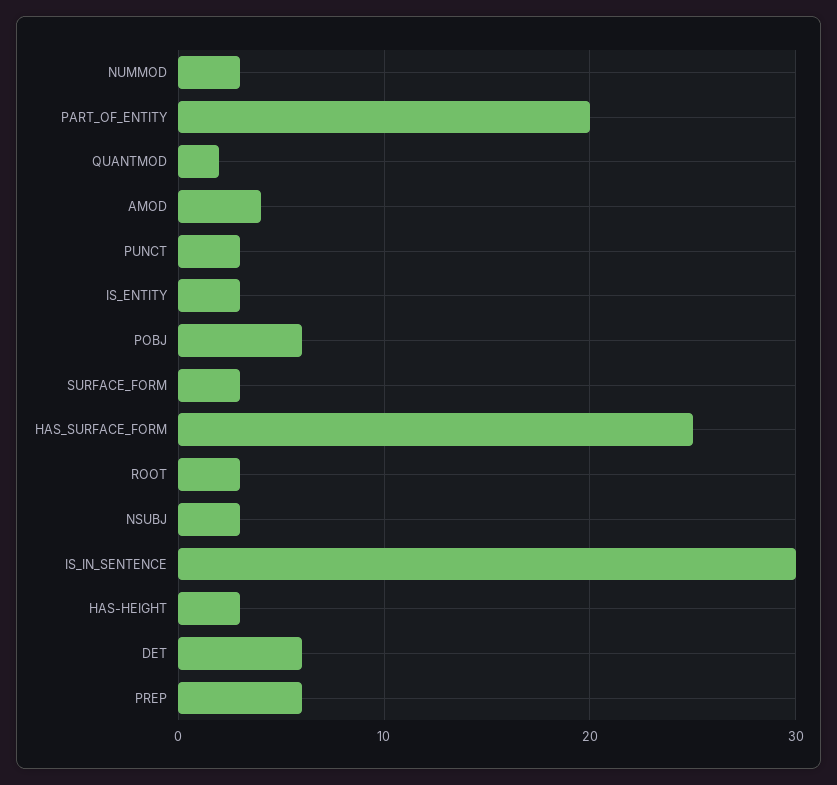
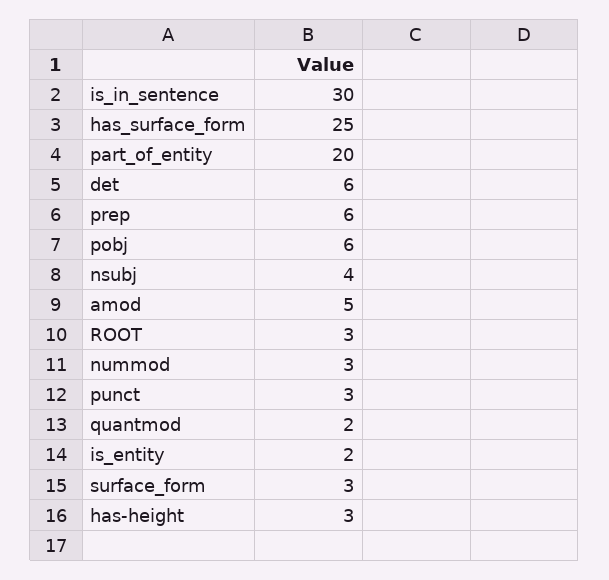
  {
    "NUMMOD": 3,
    "PART_OF_ENTITY": 20,
    "QUANTMOD": 2,
-   "AMOD": 4,
+   "AMOD": 5,
    "PUNCT": 3,
-   "IS_ENTITY": 3,
+   "IS_ENTITY": 2,
    "POBJ": 6,
    "SURFACE_FORM": 3,
    "HAS_SURFACE_FORM": 25,
    "ROOT": 3,
-   "NSUBJ": 3,
+   "NSUBJ": 4,
    "IS_IN_SENTENCE": 30,
    "HAS-HEIGHT": 3,
    "DET": 6,
    "PREP": 6
  }

